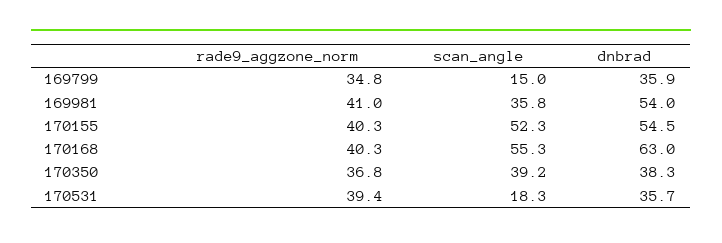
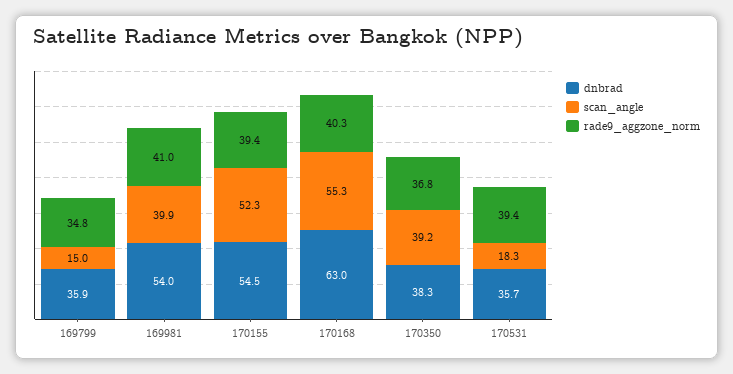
  {
    "rade9_aggzone_norm": {
      "169799": 34.8,
      "169981": 41,
-     "170155": 40.3,
+     "170155": 39.4,
      "170168": 40.3,
      "170350": 36.8,
      "170531": 39.4
    },
    "scan_angle": {
      "169799": 15,
-     "169981": 35.8,
+     "169981": 39.9,
      "170155": 52.3,
      "170168": 55.3,
      "170350": 39.2,
      "170531": 18.3
    },
    "dnbrad": {
      "169799": 35.9,
      "169981": 54,
      "170155": 54.5,
      "170168": 63,
      "170350": 38.3,
      "170531": 35.7
    }
  }

